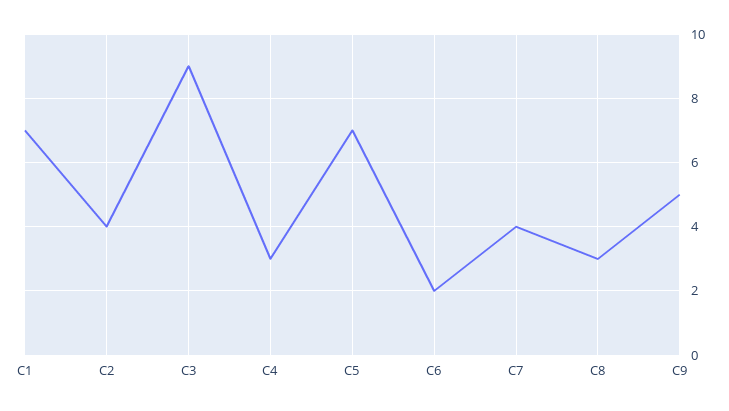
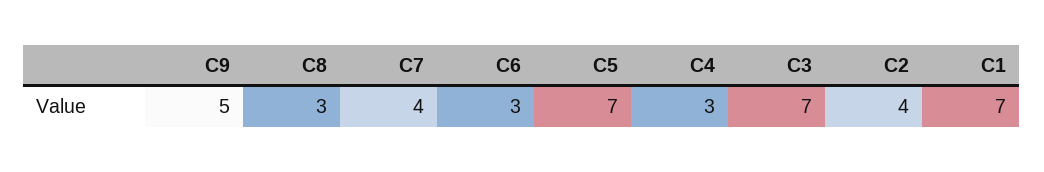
  {
    "C1": 7,
    "C2": 4,
-   "C3": 9,
+   "C3": 7,
    "C4": 3,
    "C5": 7,
-   "C6": 2,
+   "C6": 3,
    "C7": 4,
    "C8": 3,
    "C9": 5
  }

